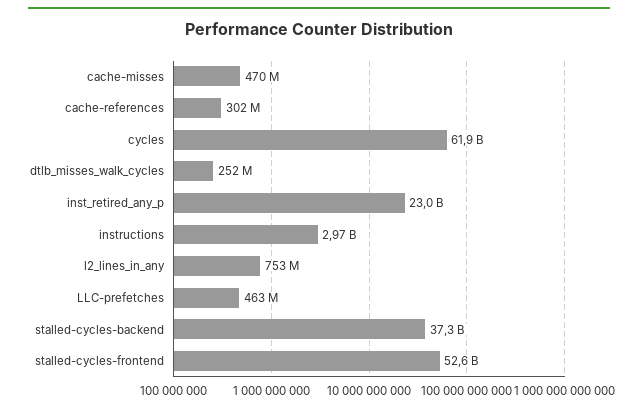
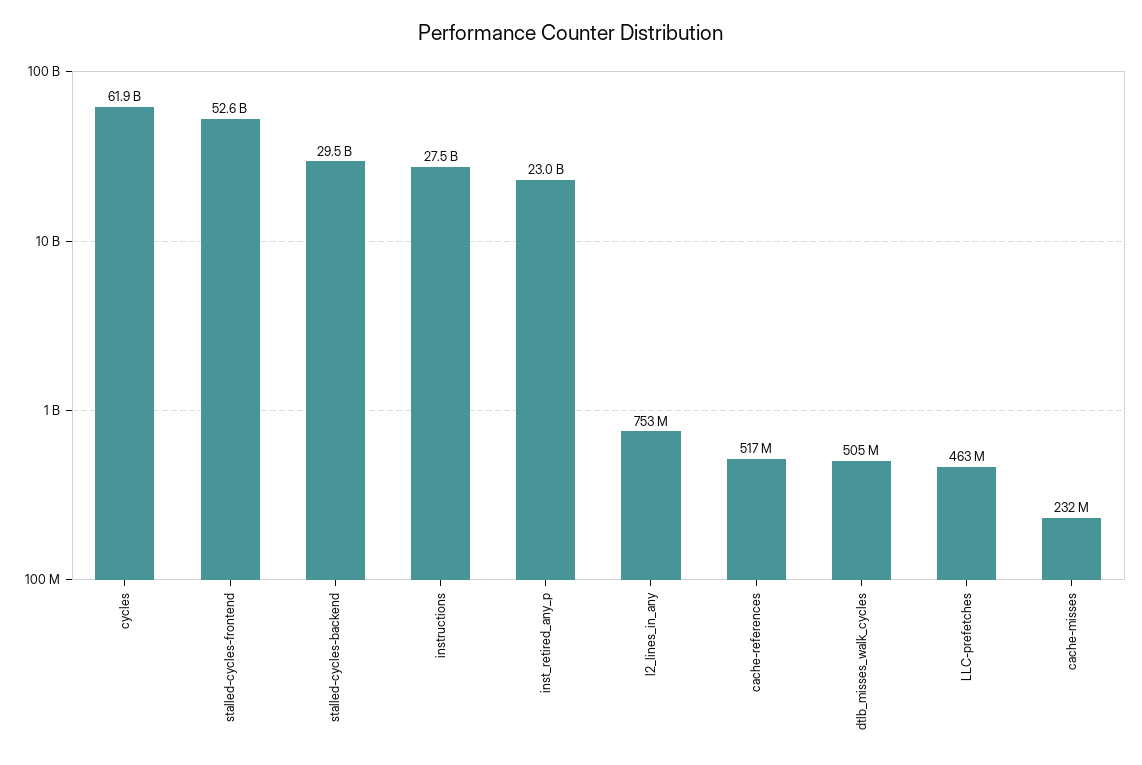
  {
-   "cache-misses": 470000000,
+   "cache-misses": 232000000,
-   "cache-references": 302000000,
+   "cache-references": 517000000,
    "cycles": 61900000000,
-   "dtlb_misses_walk_cycles": 252000000,
+   "dtlb_misses_walk_cycles": 505000000,
    "inst_retired_any_p": 23000000000,
-   "instructions": 2970000000,
+   "instructions": 27500000000,
    "l2_lines_in_any": 753000000,
    "LLC-prefetches": 463000000,
-   "stalled-cycles-backend": 37300000000,
+   "stalled-cycles-backend": 29500000000,
    "stalled-cycles-frontend": 52600000000
  }

